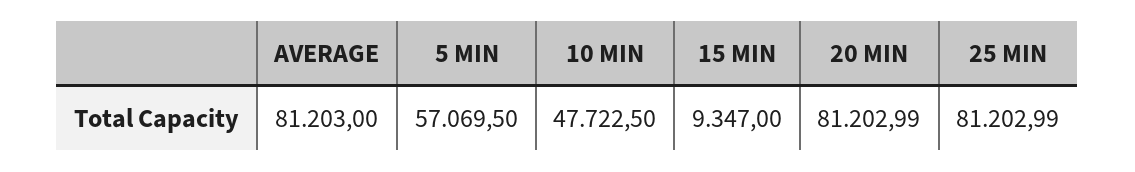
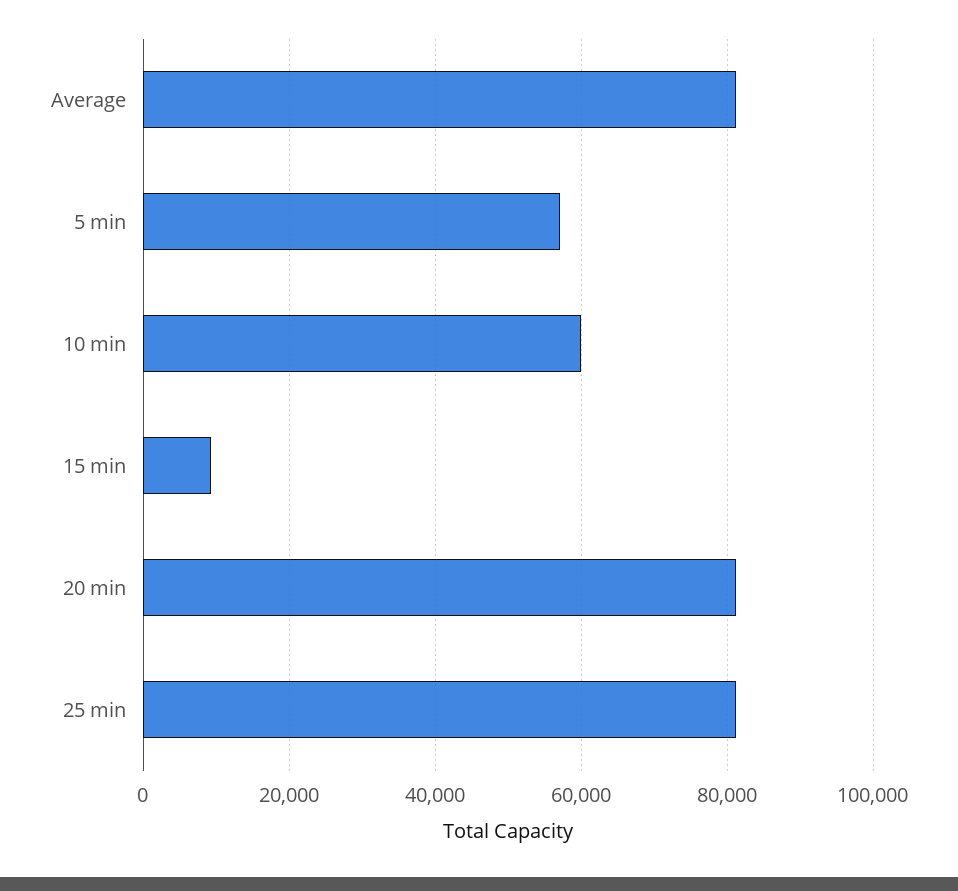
  {
    "AVERAGE": 81203,
    "5 MIN": 57069.5,
-   "10 MIN": 47722.5,
+   "10 MIN": 60000,
    "15 MIN": 9347,
    "20 MIN": 81202.99,
    "25 MIN": 81202.99
  }

